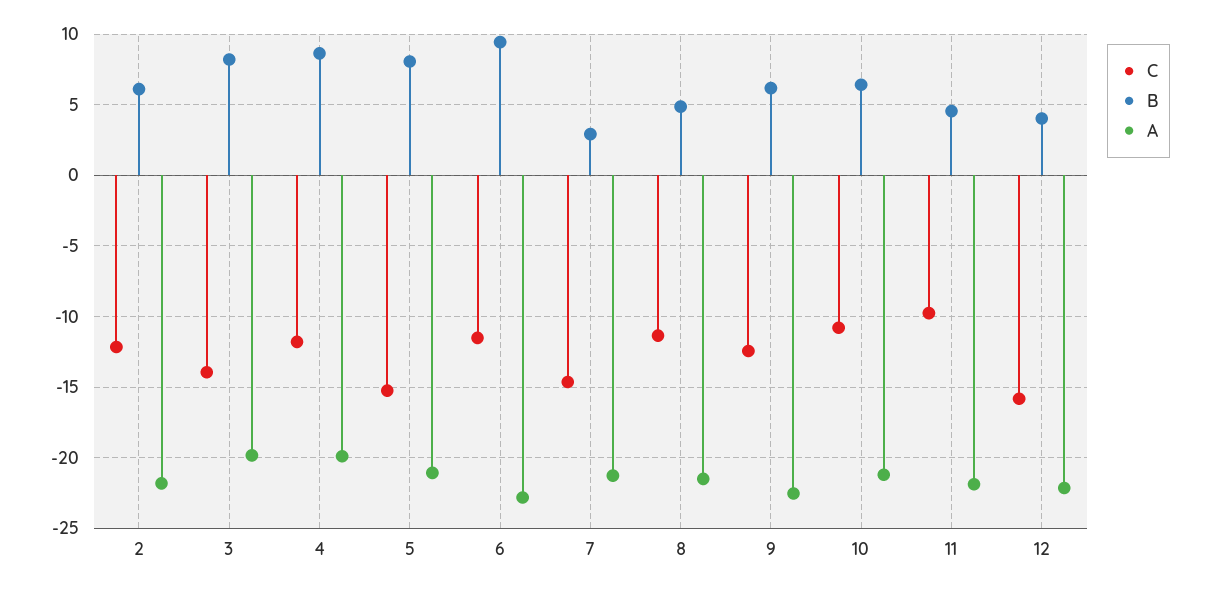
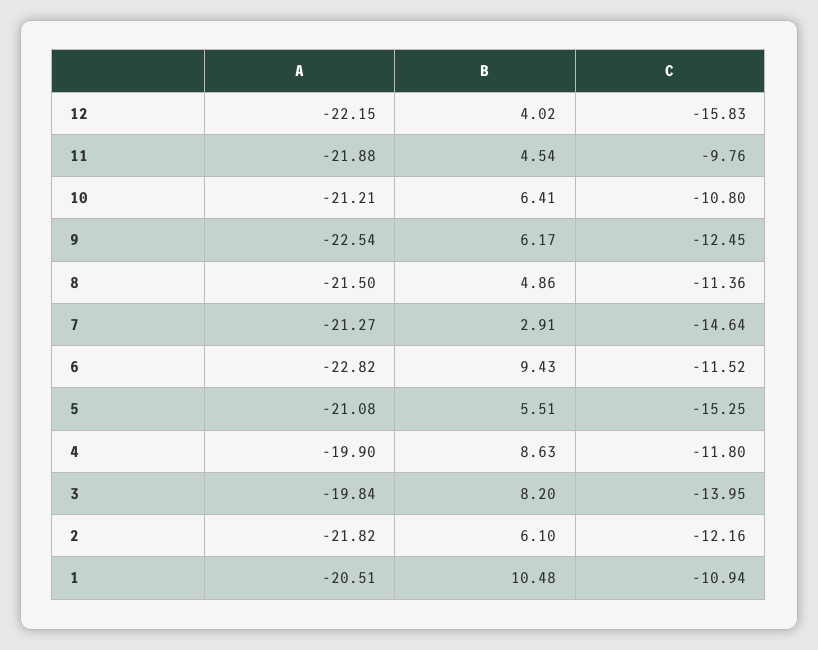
  {
    "C": {
      "2": -12.16,
      "3": -13.95,
      "4": -11.8,
      "5": -15.25,
      "6": -11.52,
      "7": -14.64,
      "8": -11.36,
      "9": -12.45,
      "10": -10.8,
      "11": -9.76,
-     "12": -15.83
+     "12": -15.83,
+     "1": -10.94
    },
    "B": {
      "2": 6.1,
      "3": 8.2,
      "4": 8.63,
-     "5": 8,
+     "5": 5.51,
      "6": 9.43,
      "7": 2.91,
      "8": 4.86,
      "9": 6.17,
      "10": 6.41,
      "11": 4.54,
-     "12": 4.02
+     "12": 4.02,
+     "1": 10.48
    },
    "A": {
      "2": -21.82,
      "3": -19.84,
      "4": -19.9,
      "5": -21.08,
      "6": -22.82,
      "7": -21.27,
      "8": -21.5,
      "9": -22.54,
      "10": -21.21,
      "11": -21.88,
-     "12": -22.15
+     "12": -22.15,
+     "1": -20.51
    }
  }

